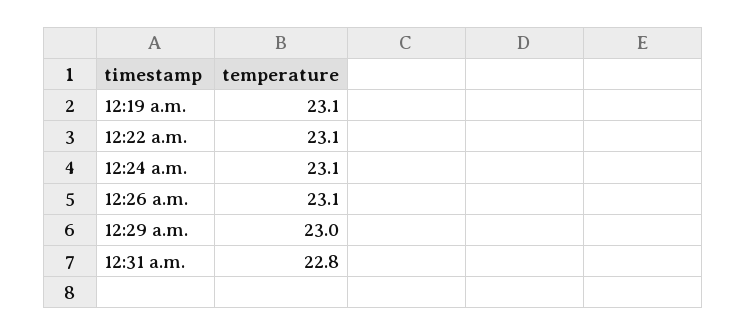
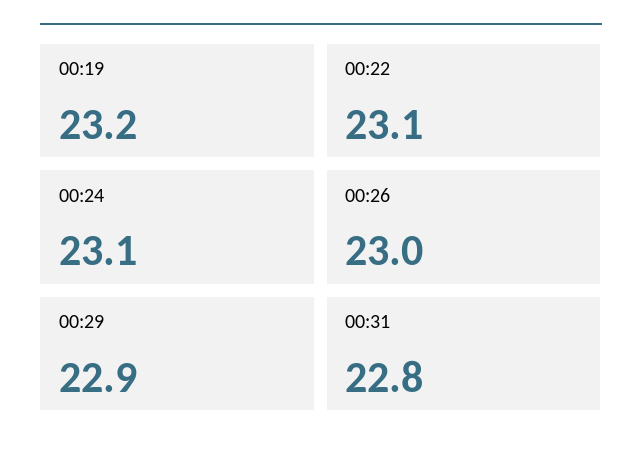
  {
-   "12:19 a.m.": 23.1,
+   "12:19 a.m.": 23.2,
    "12:22 a.m.": 23.1,
    "12:24 a.m.": 23.1,
-   "12:26 a.m.": 23.1,
+   "12:26 a.m.": 23,
-   "12:29 a.m.": 23,
+   "12:29 a.m.": 22.9,
    "12:31 a.m.": 22.8
  }

